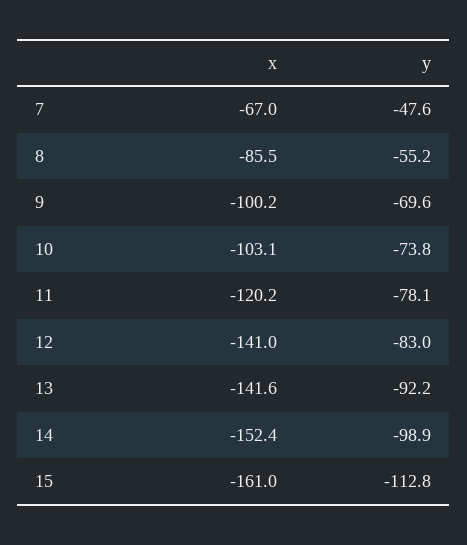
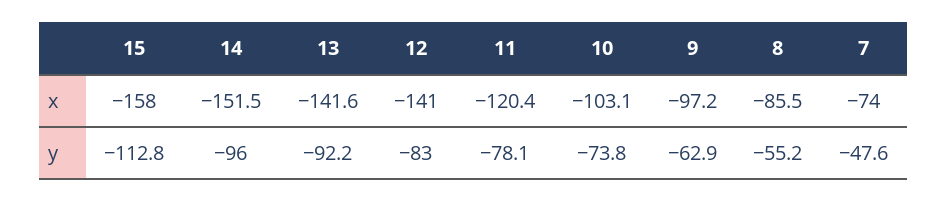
  {
    "x": {
-     "7": -67,
+     "7": -74,
      "8": -85.5,
-     "9": -100.2,
+     "9": -97.2,
      "10": -103.1,
-     "11": -120.2,
+     "11": -120.4,
      "12": -141,
      "13": -141.6,
-     "14": -152.4,
+     "14": -151.5,
-     "15": -161
+     "15": -158
    },
    "y": {
      "7": -47.6,
      "8": -55.2,
-     "9": -69.6,
+     "9": -62.9,
      "10": -73.8,
      "11": -78.1,
      "12": -83,
      "13": -92.2,
-     "14": -98.9,
+     "14": -96,
      "15": -112.8
    }
  }

